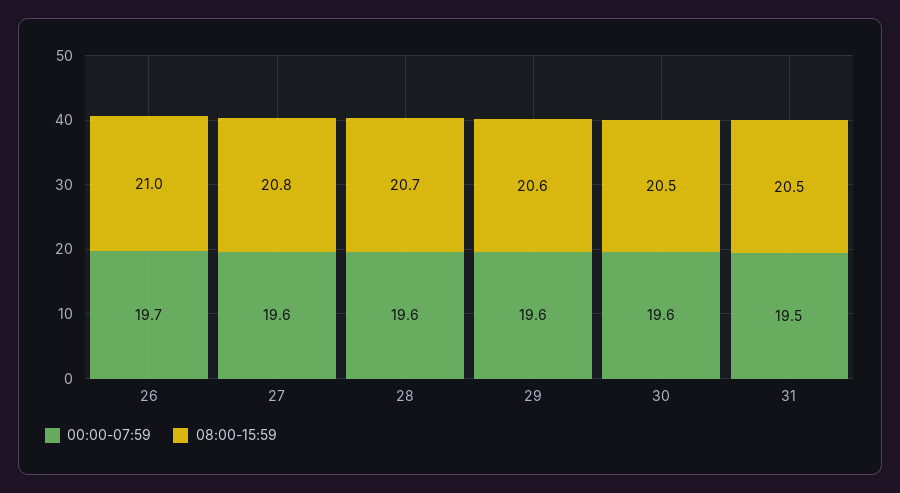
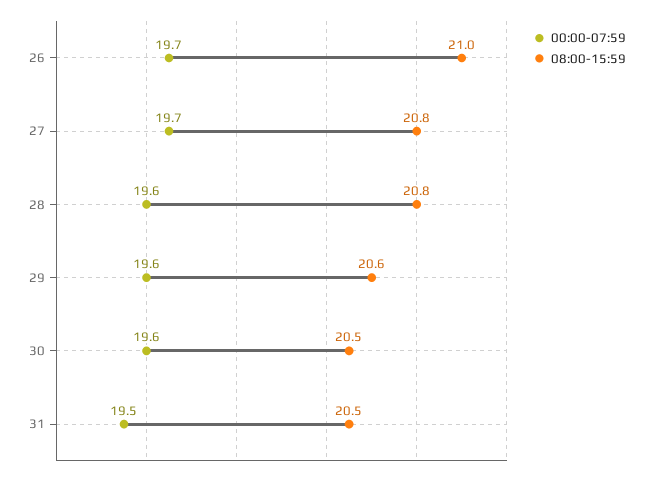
  {
    "00:00-07:59": {
      "26": 19.7,
-     "27": 19.6,
+     "27": 19.7,
      "28": 19.6,
      "29": 19.6,
      "30": 19.6,
      "31": 19.5
    },
    "08:00-15:59": {
      "26": 21,
      "27": 20.8,
-     "28": 20.7,
+     "28": 20.8,
      "29": 20.6,
      "30": 20.5,
      "31": 20.5
    }
  }

